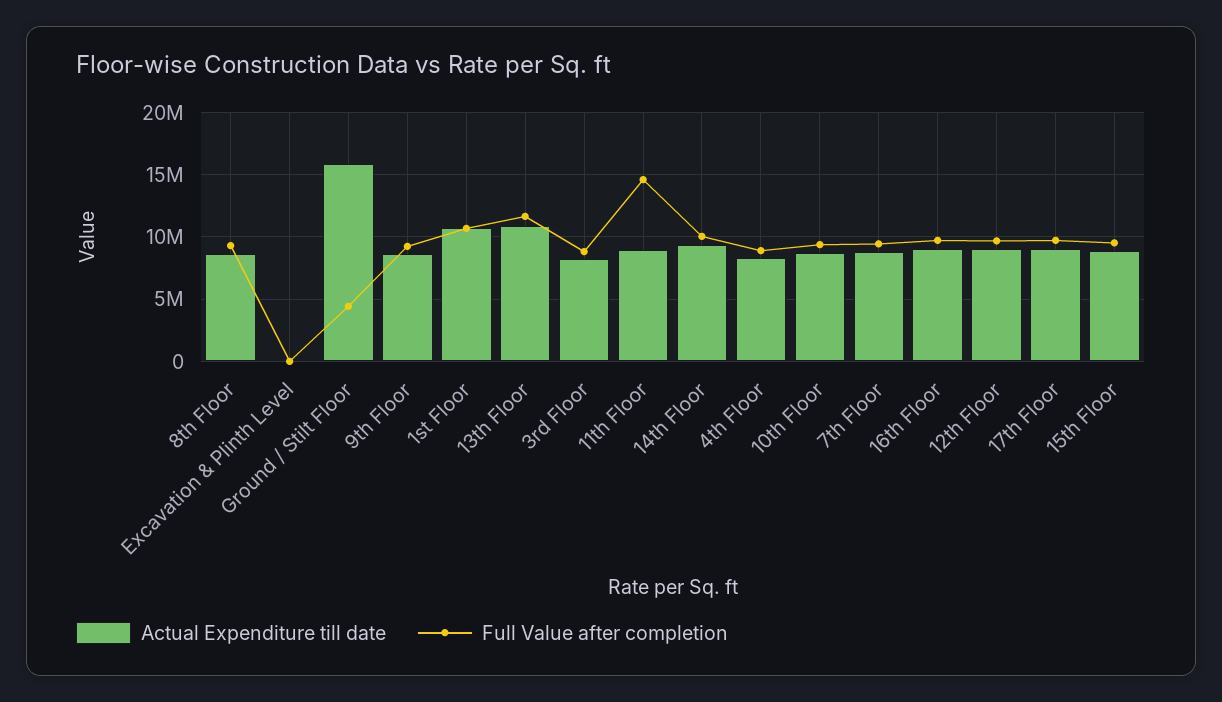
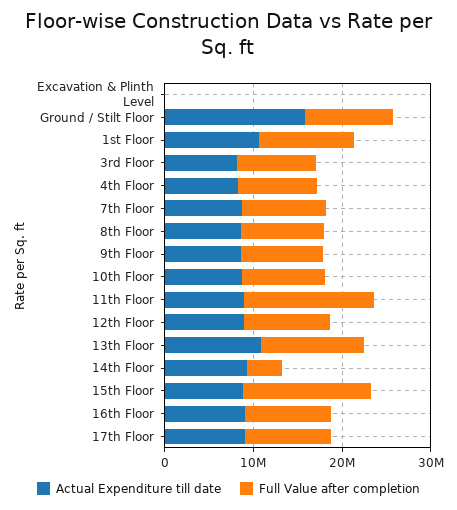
  {
    "Actual Expenditure till date": {
      "8th Floor": 8500000,
      "Excavation & Plinth Level": 0,
      "Ground / Stilt Floor": 16000000,
      "9th Floor": 8500000,
      "1st Floor": 10500000,
      "13th Floor": 11000000,
      "3rd Floor": 8000000,
      "11th Floor": 9000000,
      "14th Floor": 9500000,
      "4th Floor": 8500000,
      "10th Floor": 8500000,
      "7th Floor": 9000000,
      "16th Floor": 9000000,
      "12th Floor": 9000000,
      "17th Floor": 9000000,
      "15th Floor": 9000000
    },
    "Full Value after completion": {
      "8th Floor": 9500000,
      "Excavation & Plinth Level": 0,
-     "Ground / Stilt Floor": 4500000,
+     "Ground / Stilt Floor": 10000000,
      "9th Floor": 9000000,
      "1st Floor": 10500000,
      "13th Floor": 11500000,
      "3rd Floor": 9000000,
      "11th Floor": 14500000,
-     "14th Floor": 10000000,
+     "14th Floor": 4000000,
      "4th Floor": 9000000,
      "10th Floor": 9500000,
      "7th Floor": 9500000,
      "16th Floor": 9500000,
      "12th Floor": 9500000,
      "17th Floor": 9500000,
-     "15th Floor": 9500000
+     "15th Floor": 14000000
    }
  }

